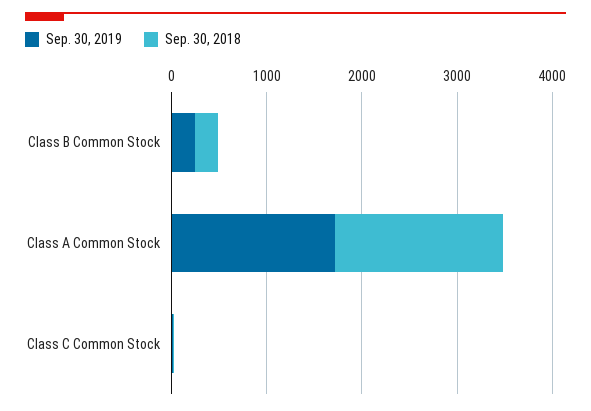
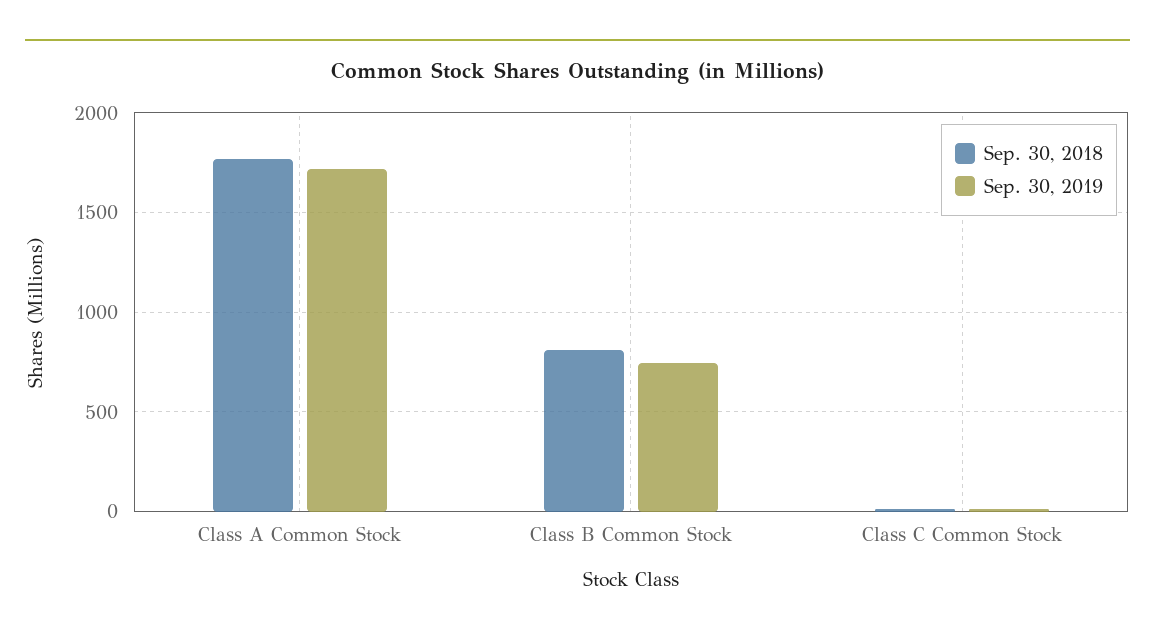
  {
    "Sep. 30, 2019": {
-     "Class B Common Stock": 200,
+     "Class B Common Stock": 750,
      "Class A Common Stock": 1700,
      "Class C Common Stock": 0
    },
    "Sep. 30, 2018": {
-     "Class B Common Stock": 200,
+     "Class B Common Stock": 800,
      "Class A Common Stock": 1750,
      "Class C Common Stock": 0
    }
  }

